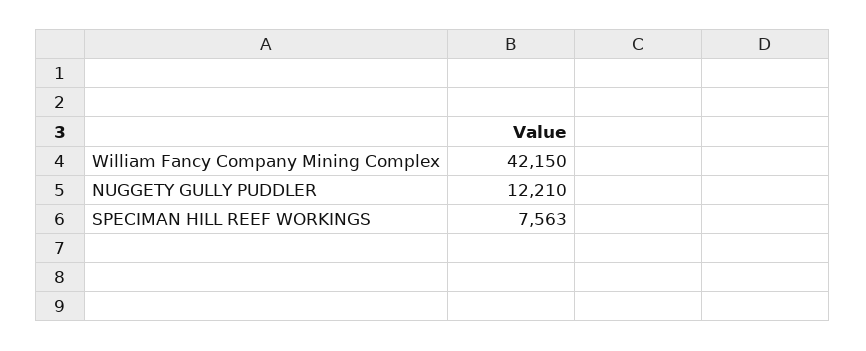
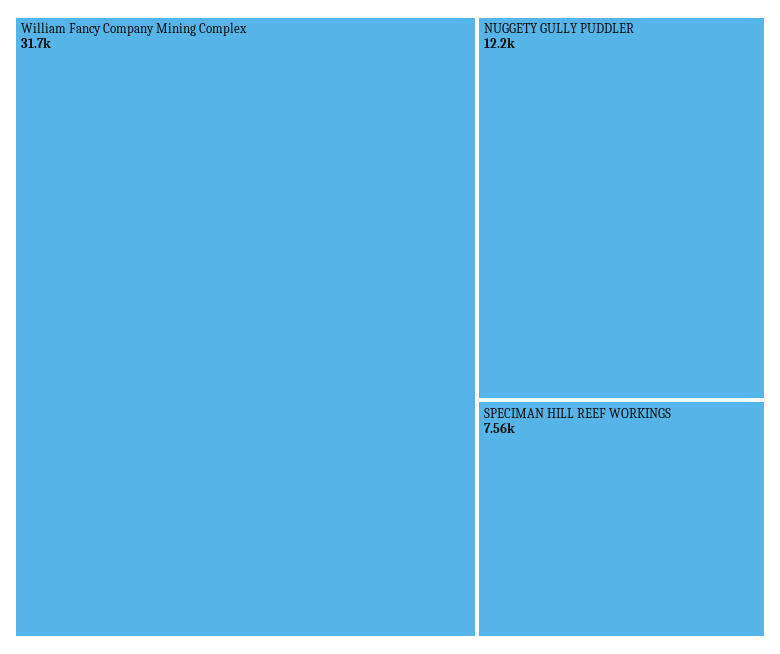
  {
-   "William Fancy Company Mining Complex": 42150,
+   "William Fancy Company Mining Complex": 31700,
    "NUGGETY GULLY PUDDLER": 12210,
    "SPECIMAN HILL REEF WORKINGS": 7563
  }

